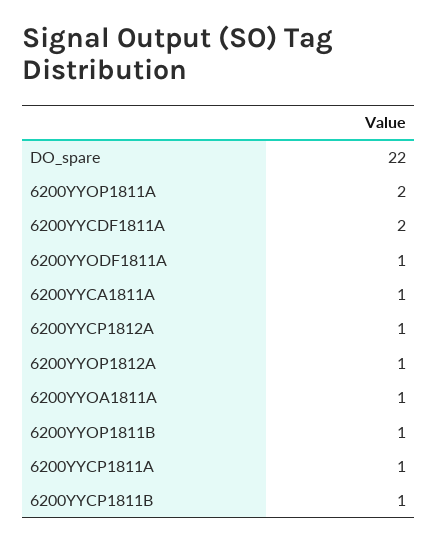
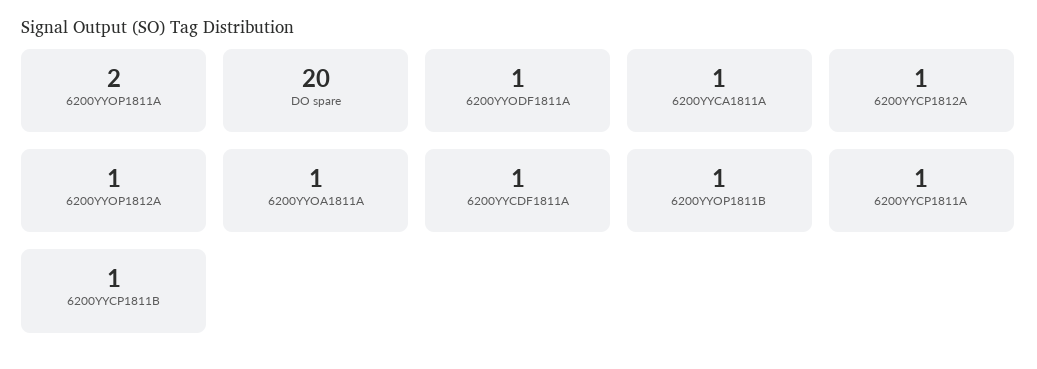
  {
-   "DO_spare": 22,
+   "DO_spare": 20,
    "6200YYOP1811A": 2,
-   "6200YYCDF1811A": 2,
+   "6200YYCDF1811A": 1,
    "6200YYODF1811A": 1,
    "6200YYCA1811A": 1,
    "6200YYCP1812A": 1,
    "6200YYOP1812A": 1,
    "6200YYOA1811A": 1,
    "6200YYOP1811B": 1,
    "6200YYCP1811A": 1,
    "6200YYCP1811B": 1
  }

